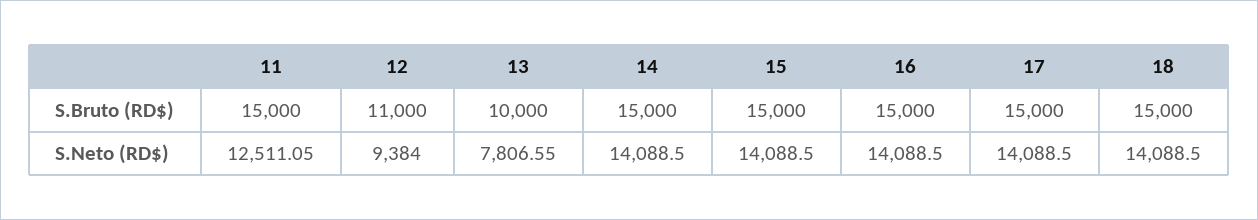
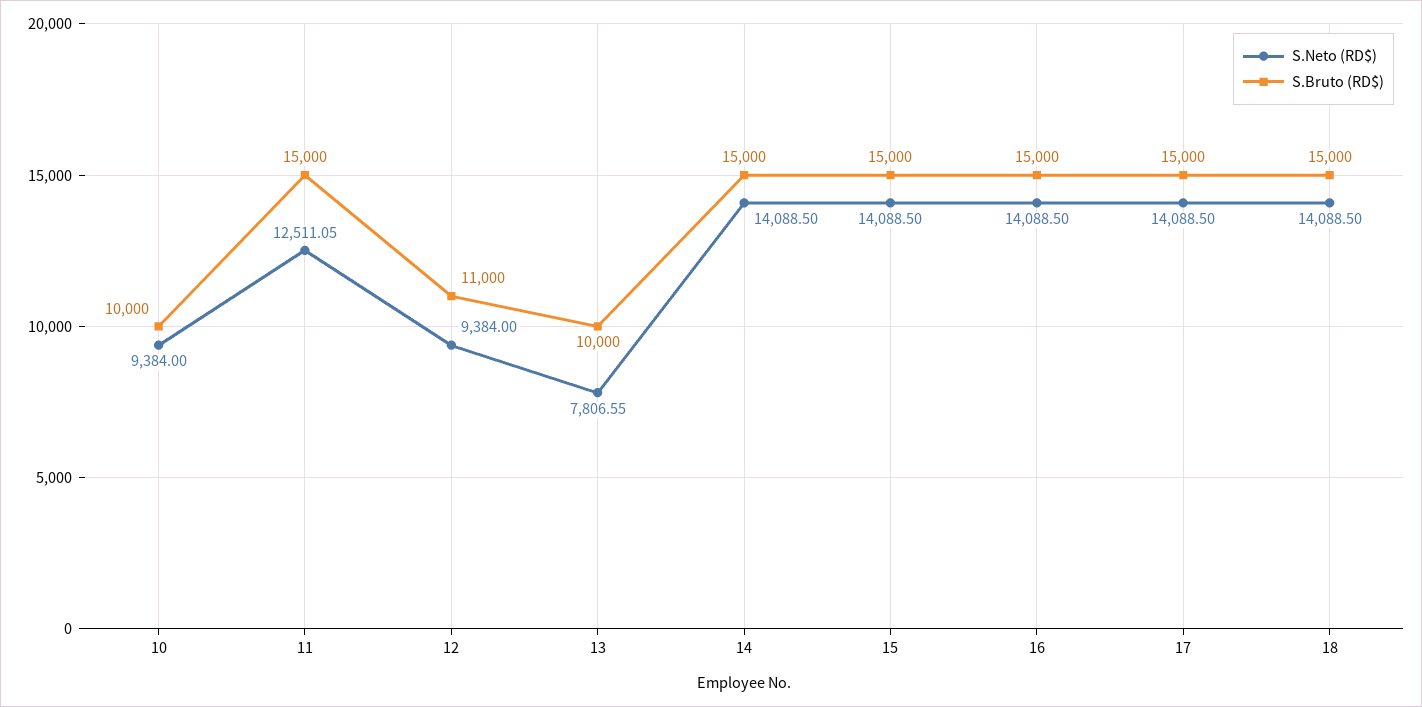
  {
    "S.Bruto (RD$)": {
      "11": 15000,
      "12": 11000,
      "13": 10000,
      "14": 15000,
      "15": 15000,
      "16": 15000,
      "17": 15000,
-     "18": 15000
+     "18": 15000,
+     "10": 10000
    },
    "S.Neto (RD$)": {
      "11": 12511.05,
      "12": 9384,
      "13": 7806.55,
      "14": 14088.5,
      "15": 14088.5,
      "16": 14088.5,
      "17": 14088.5,
-     "18": 14088.5
+     "18": 14088.5,
+     "10": 9384
    }
  }

